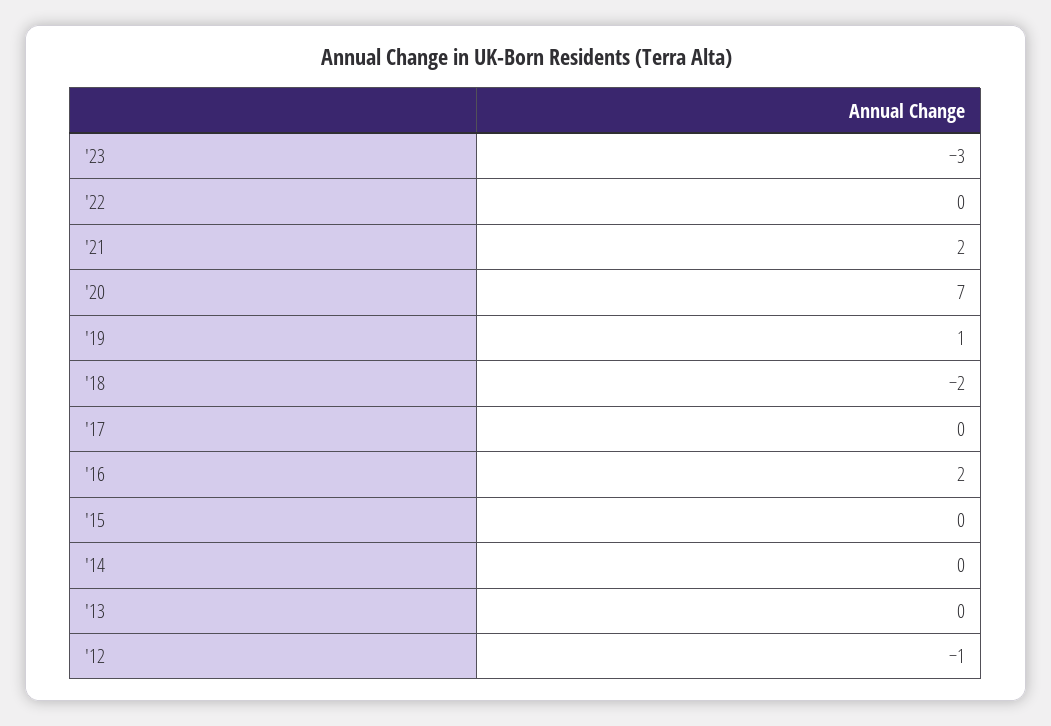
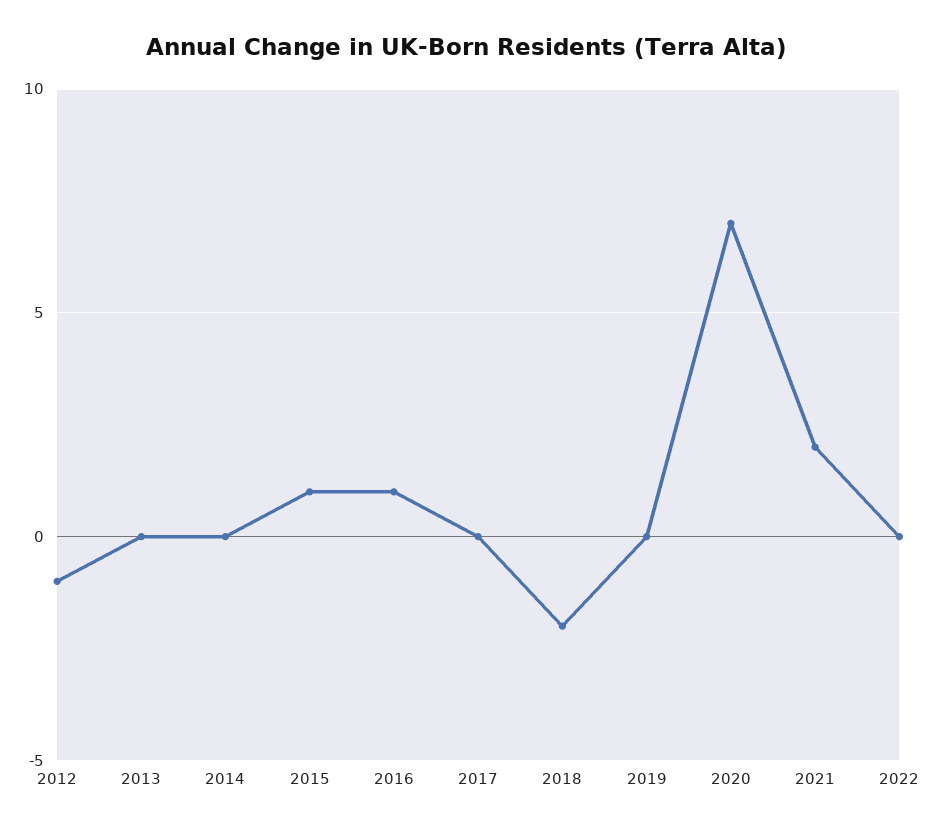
  {
-   "'23": -3,
    "'22": 0,
    "'21": 2,
    "'20": 7,
-   "'19": 1,
+   "'19": 0,
    "'18": -2,
    "'17": 0,
-   "'16": 2,
+   "'16": 1,
-   "'15": 0,
+   "'15": 1,
    "'14": 0,
    "'13": 0,
    "'12": -1
  }

